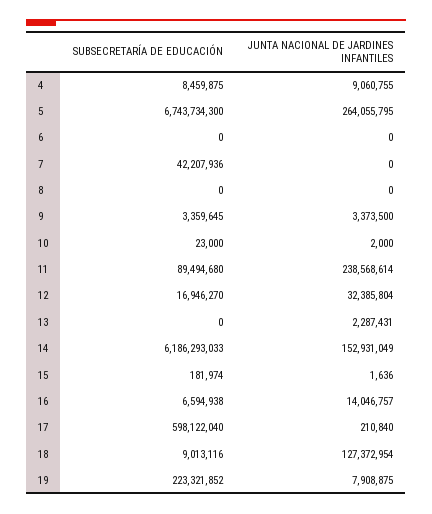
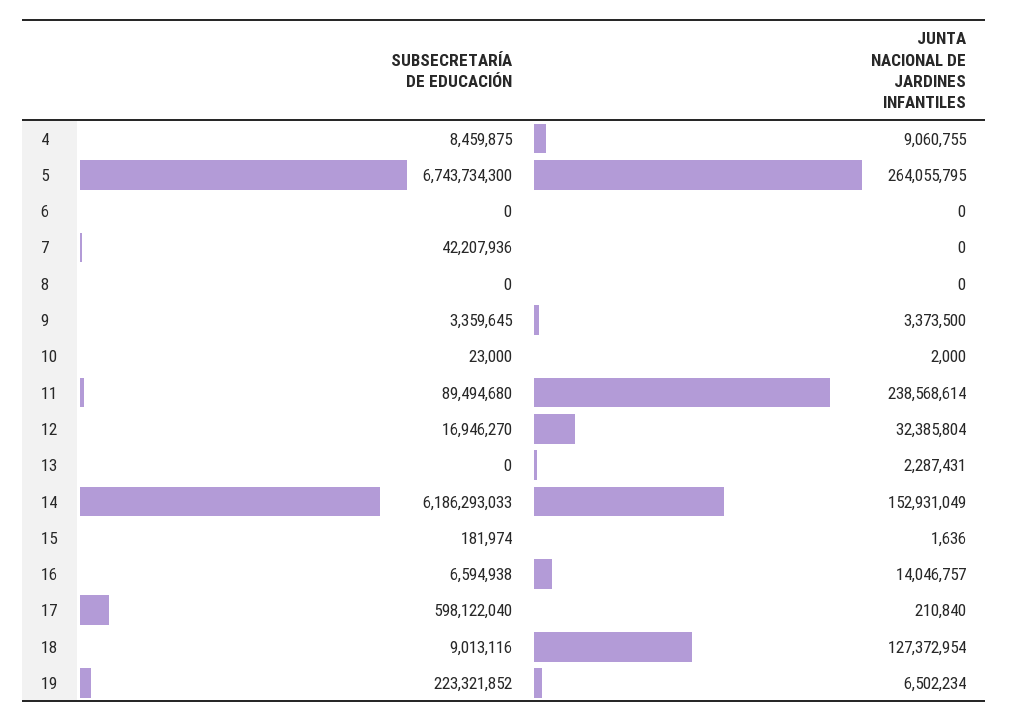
  {
    "SUBSECRETARÍA DE EDUCACIÓN": {
      "4": 8459875,
      "5": 6743734300,
      "6": 0,
      "7": 42207936,
      "8": 0,
      "9": 3359645,
      "10": 23000,
      "11": 89494680,
      "12": 16946270,
      "13": 0,
      "14": 6186293033,
      "15": 181974,
      "16": 6594938,
      "17": 598122040,
      "18": 9013116,
      "19": 223321852
    },
    "JUNTA NACIONAL DE JARDINES INFANTILES": {
      "4": 9060755,
      "5": 264055795,
      "6": 0,
      "7": 0,
      "8": 0,
      "9": 3373500,
      "10": 2000,
      "11": 238568614,
      "12": 32385804,
      "13": 2287431,
      "14": 152931049,
      "15": 1636,
      "16": 14046757,
      "17": 210840,
      "18": 127372954,
-     "19": 7908875
+     "19": 6502234
    }
  }

